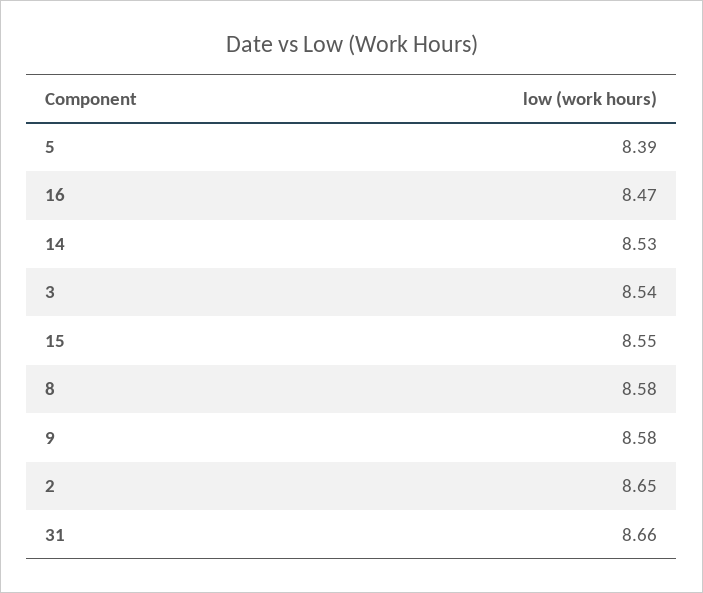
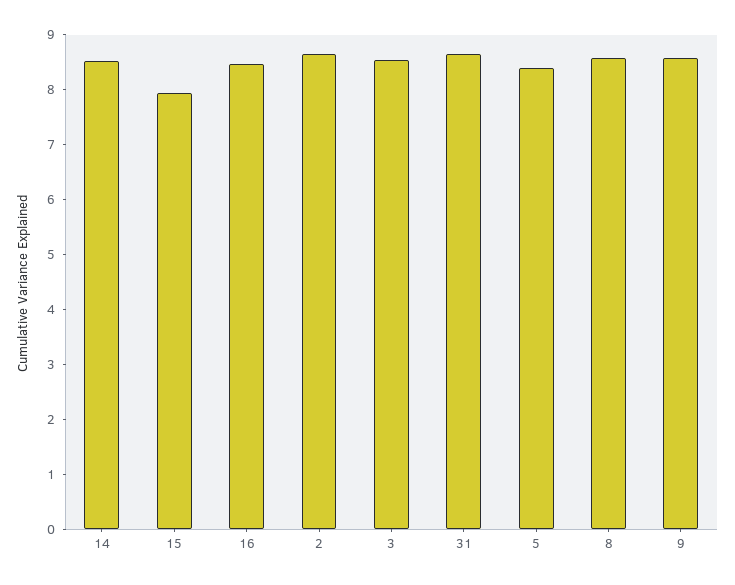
  {
    "5": 8.39,
    "16": 8.47,
    "14": 8.53,
    "3": 8.54,
-   "15": 8.55,
+   "15": 8,
    "8": 8.58,
    "9": 8.58,
    "2": 8.65,
    "31": 8.66
  }

